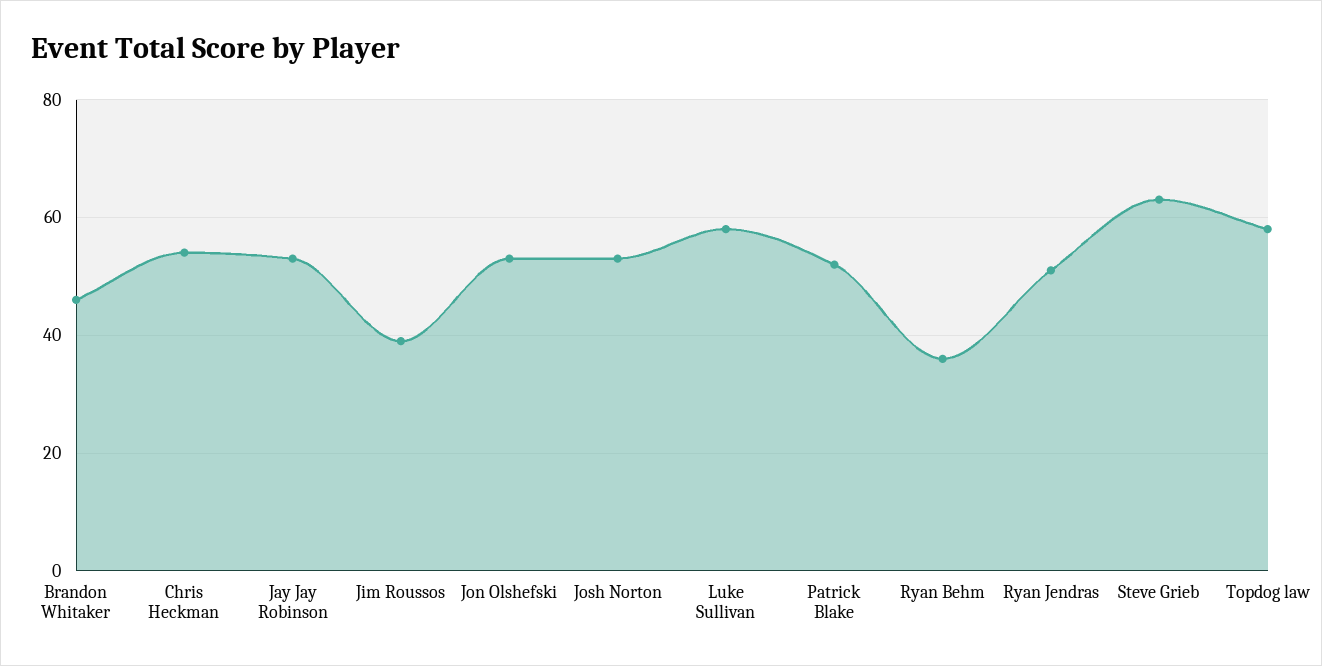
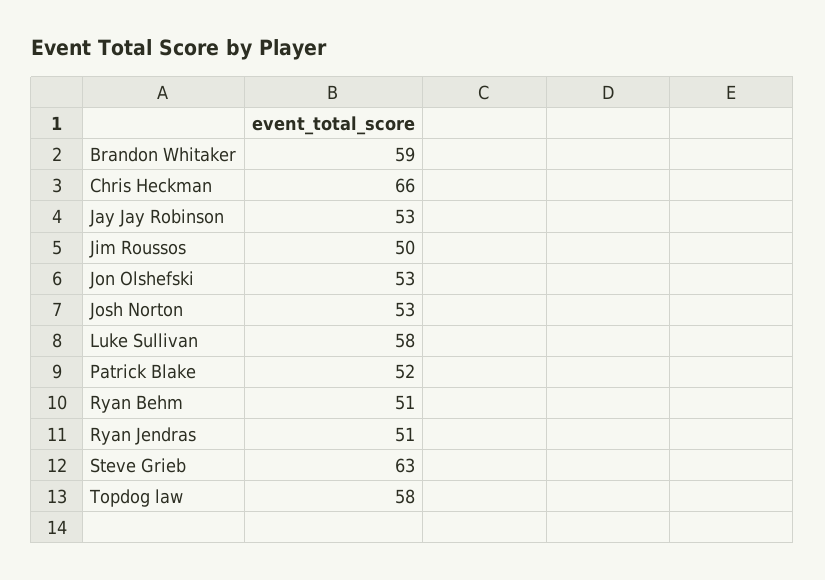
  {
-   "Brandon Whitaker": 45,
+   "Brandon Whitaker": 59,
-   "Chris Heckman": 55,
+   "Chris Heckman": 66,
    "Jay Jay Robinson": 53,
-   "Jim Roussos": 40,
+   "Jim Roussos": 50,
    "Jon Olshefski": 53,
    "Josh Norton": 53,
    "Luke Sullivan": 58,
    "Patrick Blake": 52,
-   "Ryan Behm": 35,
+   "Ryan Behm": 51,
    "Ryan Jendras": 51,
    "Steve Grieb": 63,
    "Topdog law": 58
  }

